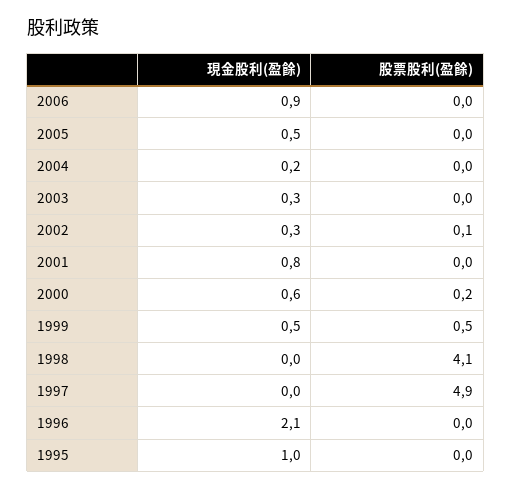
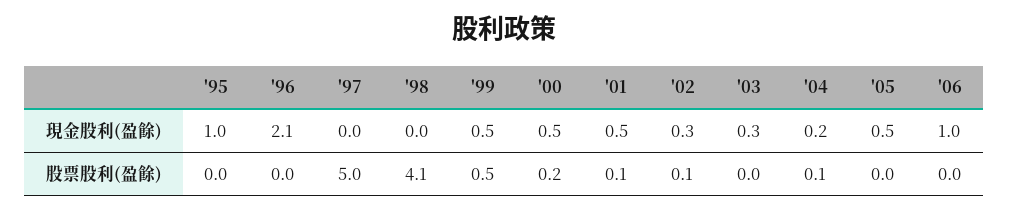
  {
    "現金股利(盈餘)": {
-     "2006": 0.9,
+     "2006": 1,
      "2005": 0.5,
      "2004": 0.2,
      "2003": 0.3,
      "2002": 0.3,
-     "2001": 0.8,
+     "2001": 0.5,
-     "2000": 0.6,
+     "2000": 0.5,
      "1999": 0.5,
      "1998": 0,
      "1997": 0,
      "1996": 2.1,
      "1995": 1
    },
    "股票股利(盈餘)": {
      "2006": 0,
      "2005": 0,
-     "2004": 0,
+     "2004": 0.1,
      "2003": 0,
      "2002": 0.1,
-     "2001": 0,
+     "2001": 0.1,
      "2000": 0.2,
      "1999": 0.5,
      "1998": 4.1,
-     "1997": 4.9,
+     "1997": 5,
      "1996": 0,
      "1995": 0
    }
  }

